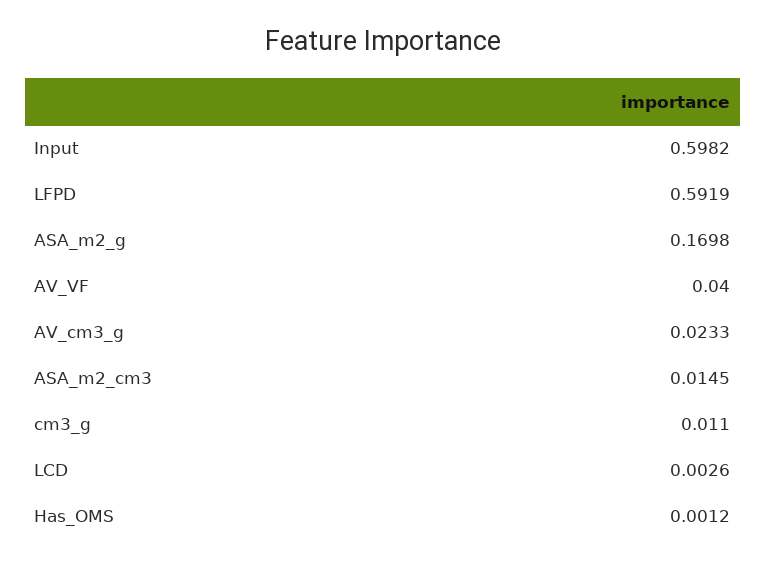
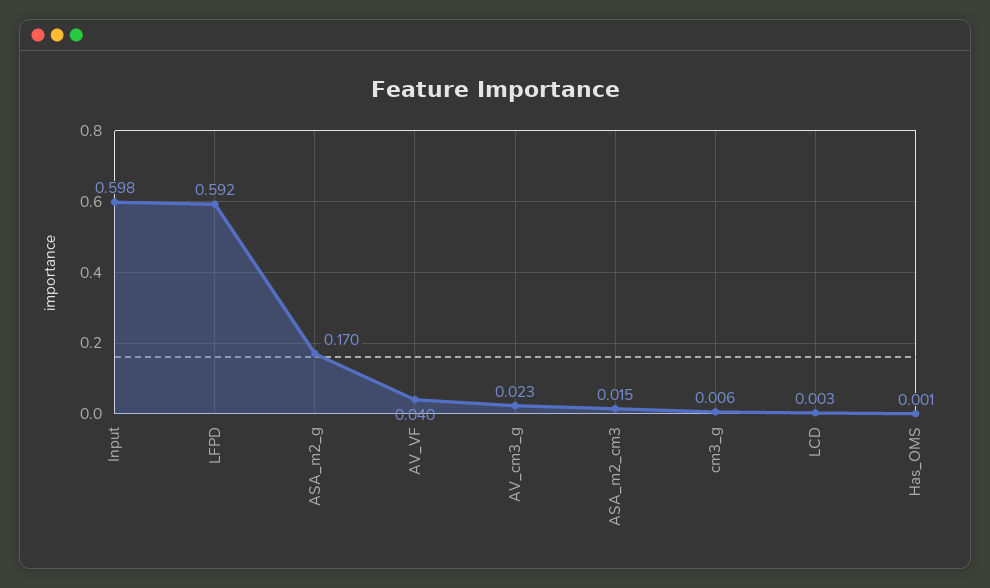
  {
    "Input": 0.5982,
    "LFPD": 0.5919,
    "ASA_m2_g": 0.1698,
    "AV_VF": 0.04,
    "AV_cm3_g": 0.0233,
    "ASA_m2_cm3": 0.0145,
-   "cm3_g": 0.011,
+   "cm3_g": 0.006,
    "LCD": 0.0026,
    "Has_OMS": 0.0012
  }

